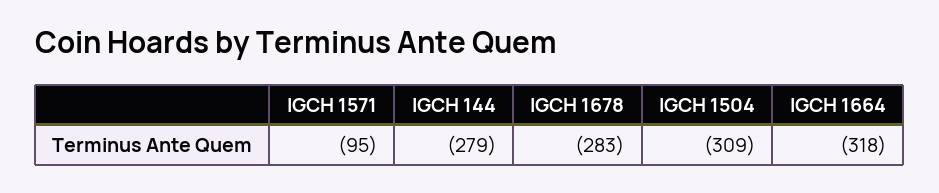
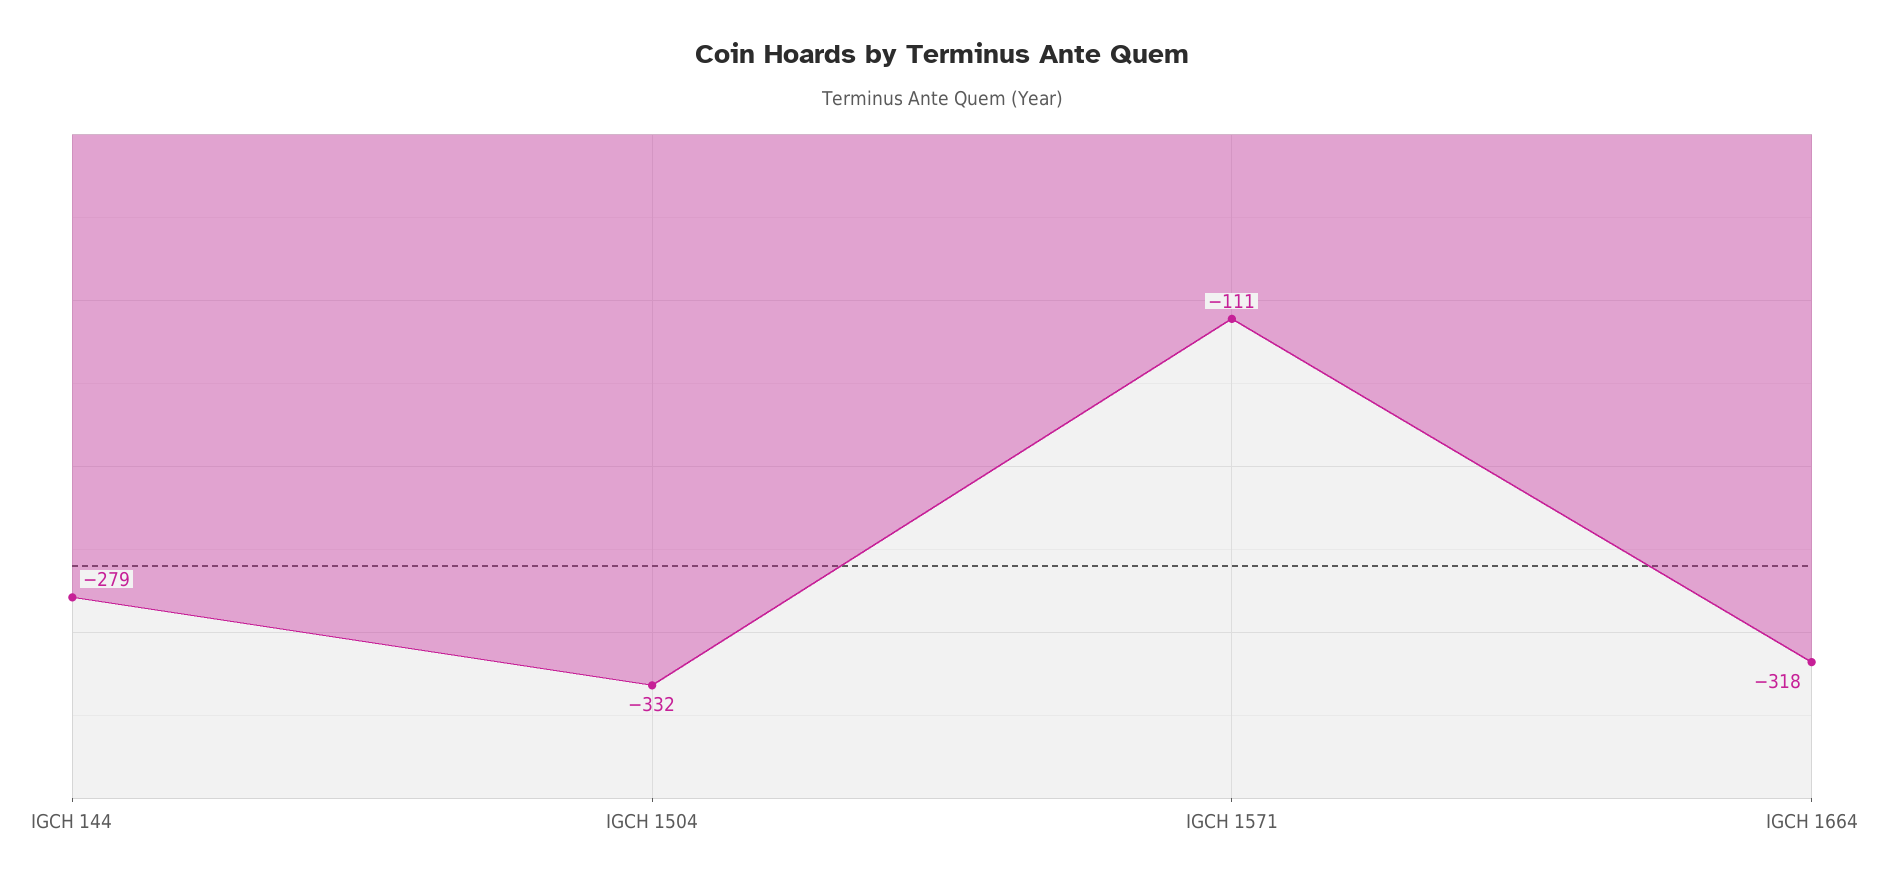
  {
-   "IGCH 1571": -95,
+   "IGCH 1571": -111,
    "IGCH 144": -279,
-   "IGCH 1678": -283,
-   "IGCH 1504": -309,
+   "IGCH 1504": -332,
    "IGCH 1664": -318
  }

